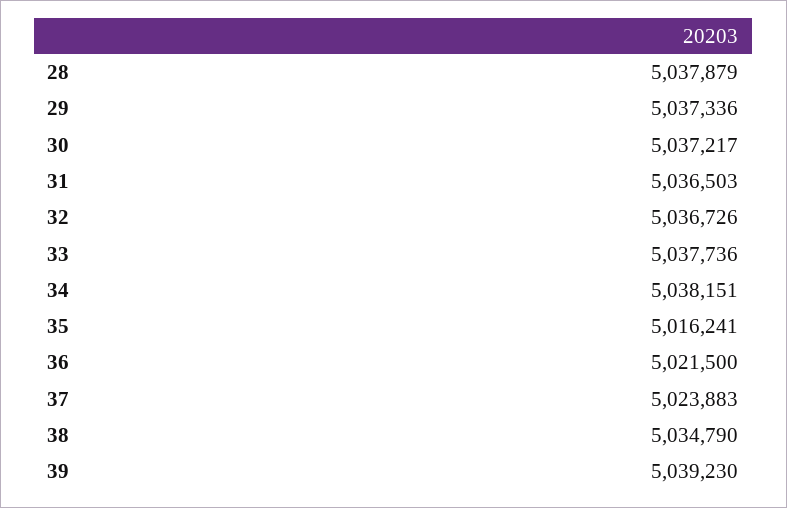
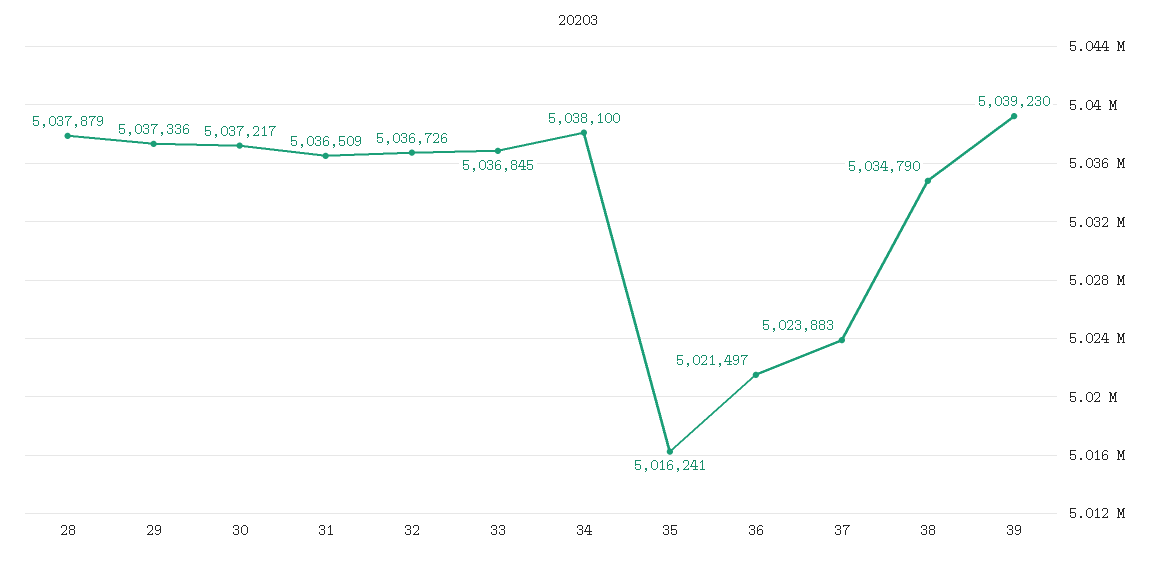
  {
    "28": 5037879,
    "29": 5037336,
    "30": 5037217,
-   "31": 5036503,
+   "31": 5036509,
    "32": 5036726,
-   "33": 5037736,
+   "33": 5036845,
-   "34": 5038151,
+   "34": 5038100,
    "35": 5016241,
-   "36": 5021500,
+   "36": 5021497,
    "37": 5023883,
    "38": 5034790,
    "39": 5039230
  }

